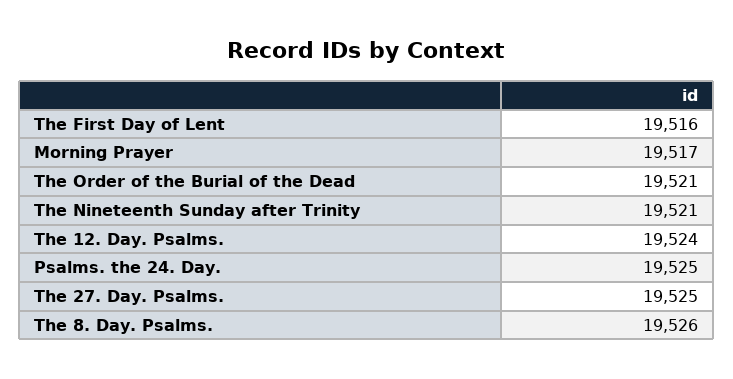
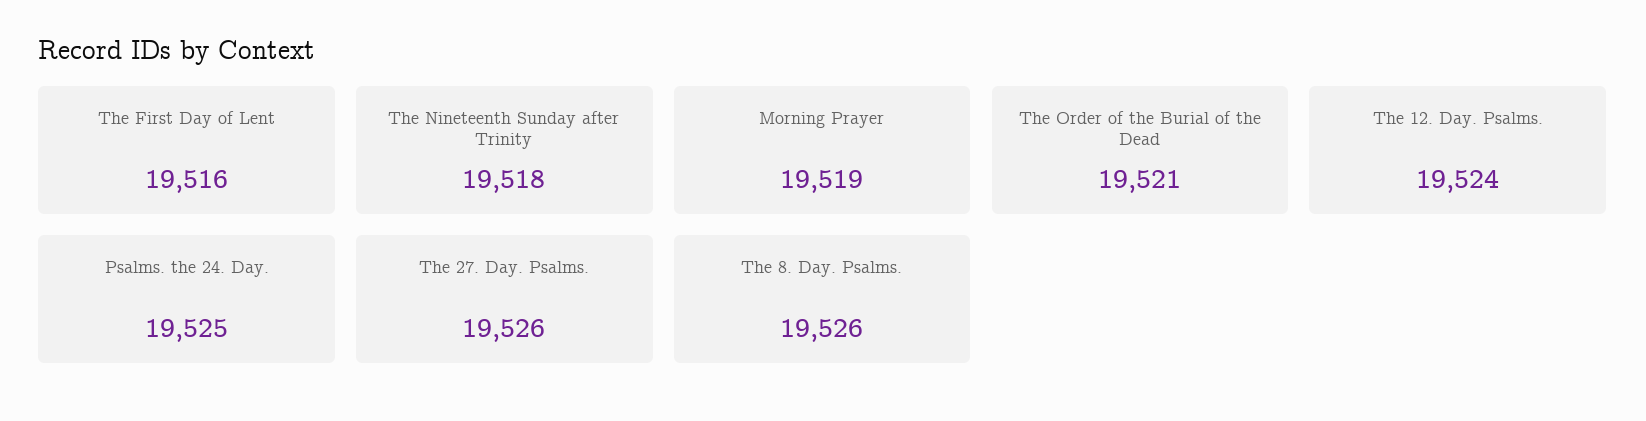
  {
    "The First Day of Lent": 19516,
-   "Morning Prayer": 19517,
+   "Morning Prayer": 19519,
    "The Order of the Burial of the Dead": 19521,
-   "The Nineteenth Sunday after Trinity": 19521,
+   "The Nineteenth Sunday after Trinity": 19518,
    "The 12. Day. Psalms.": 19524,
    "Psalms. the 24. Day.": 19525,
-   "The 27. Day. Psalms.": 19525,
+   "The 27. Day. Psalms.": 19526,
    "The 8. Day. Psalms.": 19526
  }

